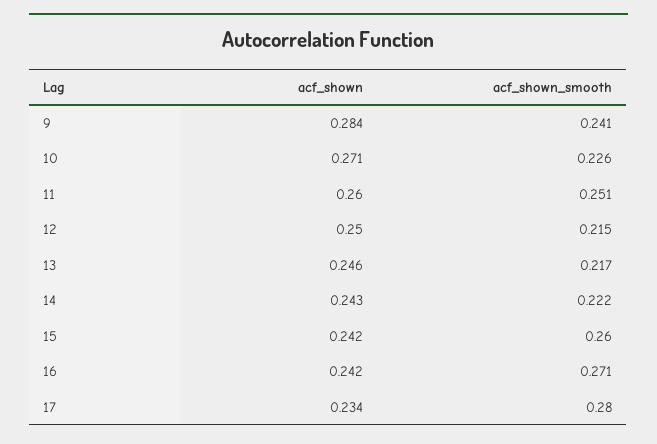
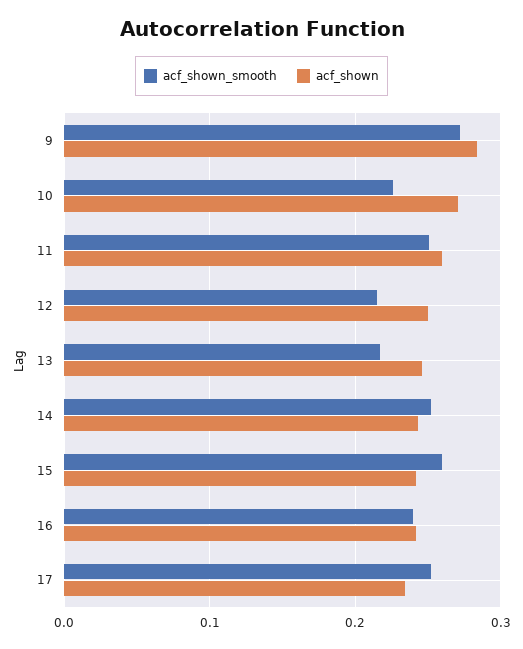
  {
    "acf_shown": {
      "9": 0.284,
      "10": 0.271,
      "11": 0.26,
      "12": 0.25,
      "13": 0.246,
      "14": 0.243,
      "15": 0.242,
      "16": 0.242,
      "17": 0.234
    },
    "acf_shown_smooth": {
-     "9": 0.241,
+     "9": 0.27,
      "10": 0.226,
      "11": 0.251,
      "12": 0.215,
      "13": 0.217,
-     "14": 0.222,
+     "14": 0.25,
      "15": 0.26,
-     "16": 0.271,
+     "16": 0.24,
-     "17": 0.28
+     "17": 0.25
    }
  }

